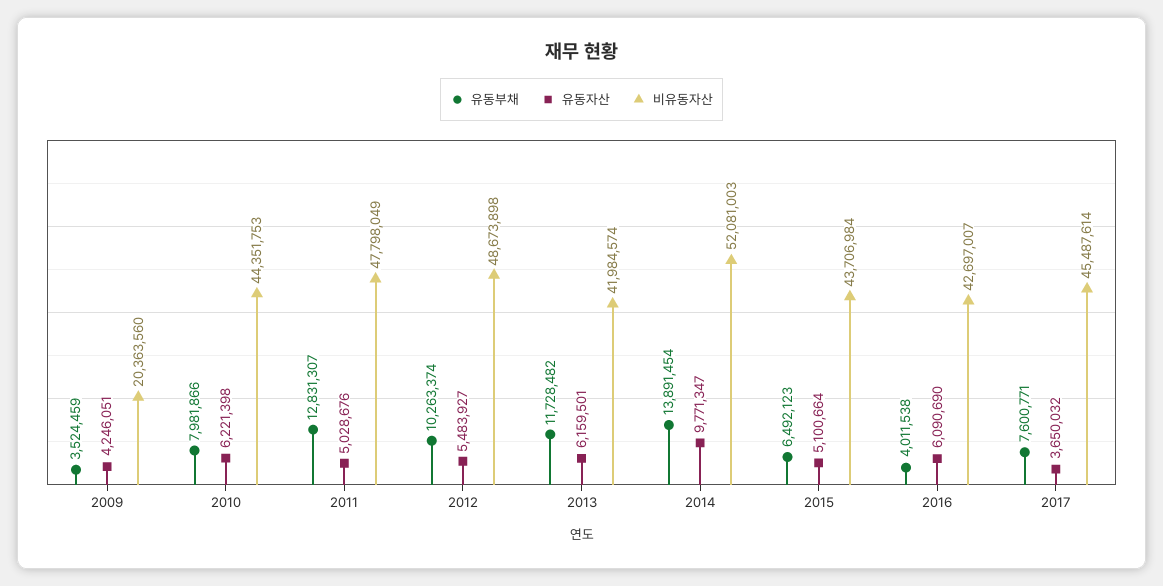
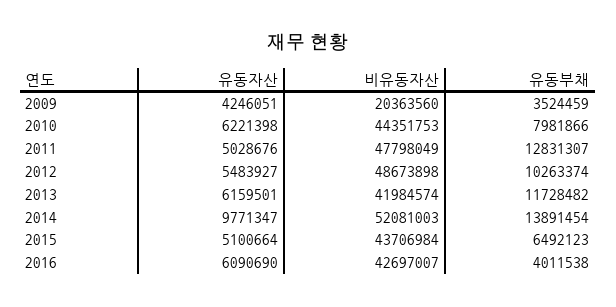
  {
    "유동부채": {
      "2009": 3524459,
      "2010": 7981866,
      "2011": 12831307,
      "2012": 10263374,
      "2013": 11728482,
      "2014": 13891454,
      "2015": 6492123,
-     "2016": 4011538,
+     "2016": 4011538
-     "2017": 7600771
    },
    "유동자산": {
      "2009": 4246051,
      "2010": 6221398,
      "2011": 5028676,
      "2012": 5483927,
      "2013": 6159501,
      "2014": 9771347,
      "2015": 5100664,
-     "2016": 6090690,
+     "2016": 6090690
-     "2017": 3650032
    },
    "비유동자산": {
      "2009": 20363560,
      "2010": 44351753,
      "2011": 47798049,
      "2012": 48673898,
      "2013": 41984574,
      "2014": 52081003,
      "2015": 43706984,
-     "2016": 42697007,
+     "2016": 42697007
-     "2017": 45487614
    }
  }

